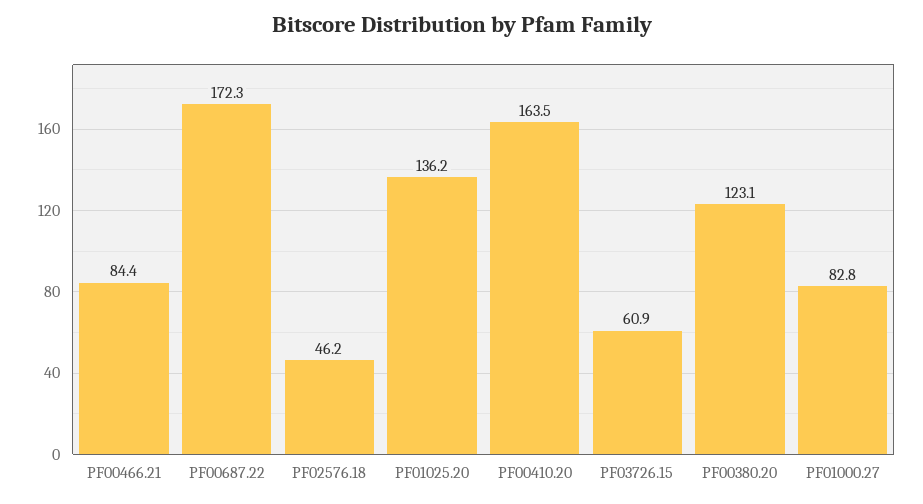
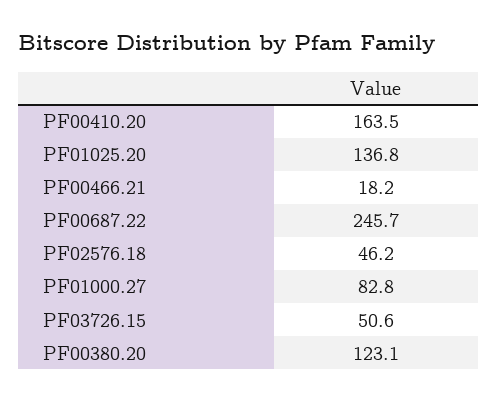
  {
-   "PF00466.21": 84.4,
+   "PF00466.21": 18.2,
-   "PF00687.22": 172.3,
+   "PF00687.22": 245.7,
    "PF02576.18": 46.2,
-   "PF01025.20": 136.2,
+   "PF01025.20": 136.8,
    "PF00410.20": 163.5,
-   "PF03726.15": 60.9,
+   "PF03726.15": 50.6,
    "PF00380.20": 123.1,
    "PF01000.27": 82.8
  }

